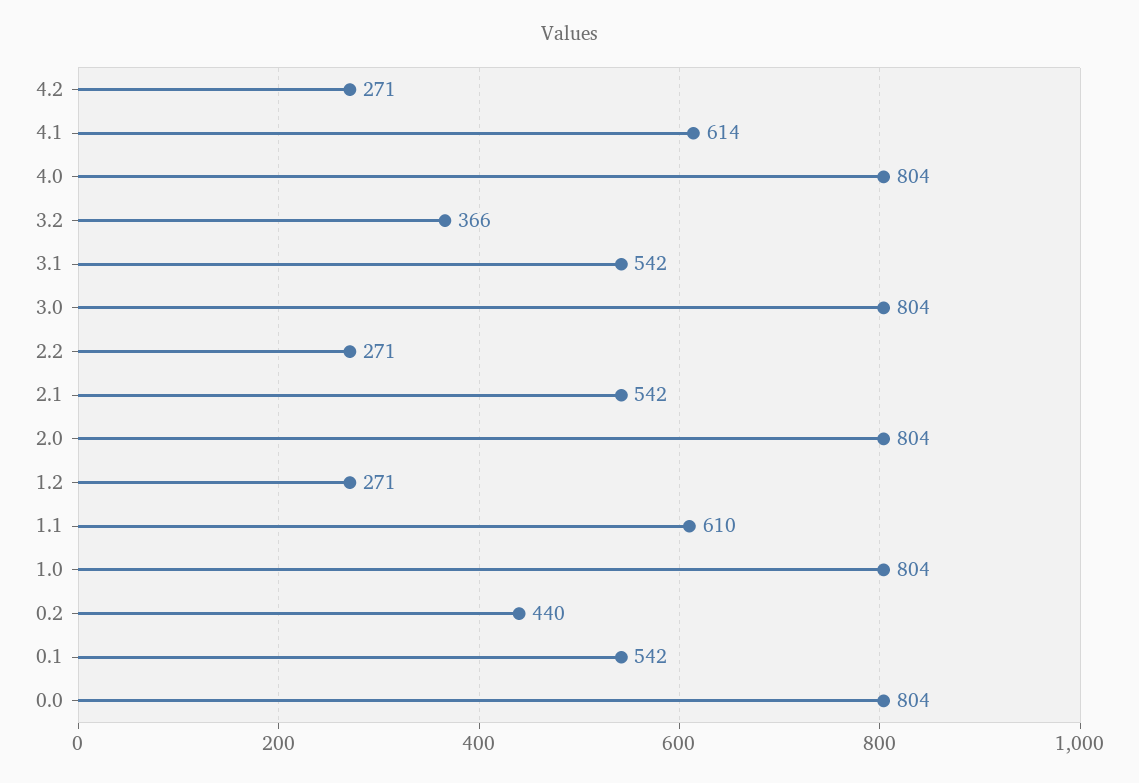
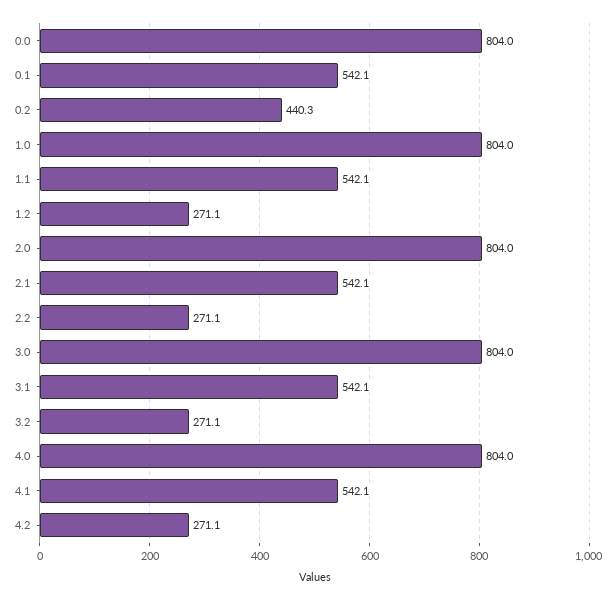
  {
    "4.2": 271.1,
-   "4.1": 614,
+   "4.1": 542.1,
    "4.0": 804,
-   "3.2": 366,
+   "3.2": 271.1,
    "3.1": 542.1,
    "3.0": 804,
    "2.2": 271.1,
    "2.1": 542.1,
    "2.0": 804,
    "1.2": 271.1,
-   "1.1": 610,
+   "1.1": 542.1,
    "1.0": 804,
    "0.2": 440.3,
    "0.1": 542.1,
    "0.0": 804
  }

